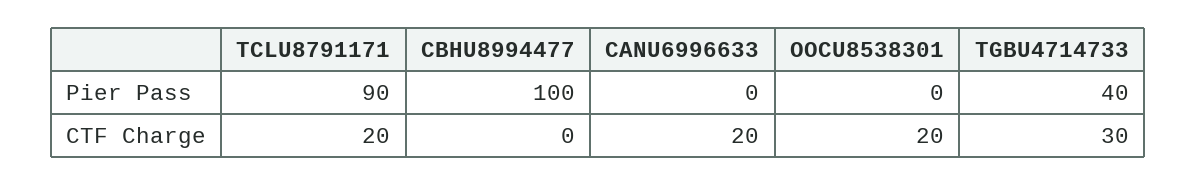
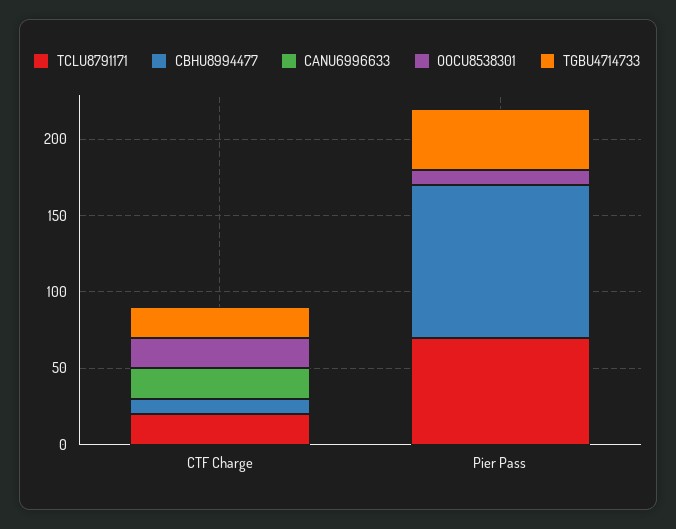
  {
    "TCLU8791171": {
-     "Pier Pass": 90,
+     "Pier Pass": 70,
      "CTF Charge": 20
    },
    "CBHU8994477": {
      "Pier Pass": 100,
-     "CTF Charge": 0
+     "CTF Charge": 10
    },
    "CANU6996633": {
      "Pier Pass": 0,
      "CTF Charge": 20
    },
    "OOCU8538301": {
-     "Pier Pass": 0,
+     "Pier Pass": 10,
      "CTF Charge": 20
    },
    "TGBU4714733": {
      "Pier Pass": 40,
-     "CTF Charge": 30
+     "CTF Charge": 20
    }
  }

